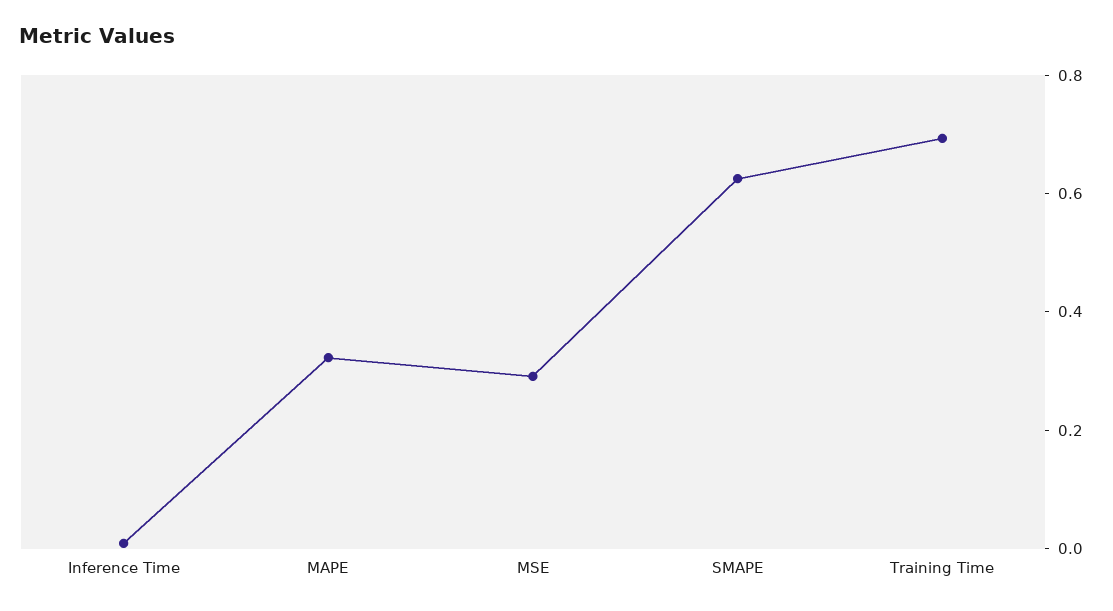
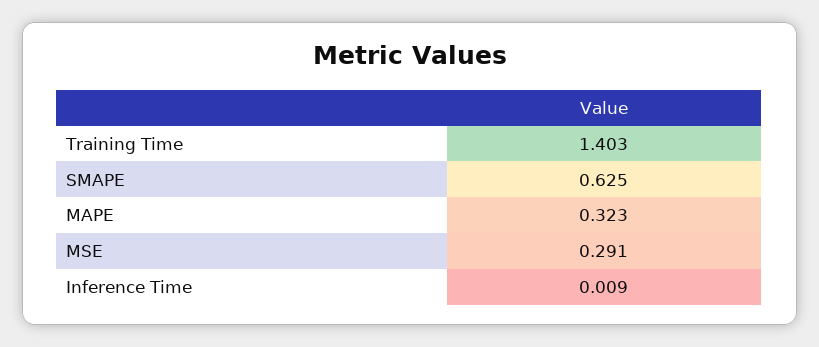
  {
    "Inference Time": 0.009,
    "MAPE": 0.323,
    "MSE": 0.291,
    "SMAPE": 0.625,
-   "Training Time": 0.7
+   "Training Time": 1.403
  }

